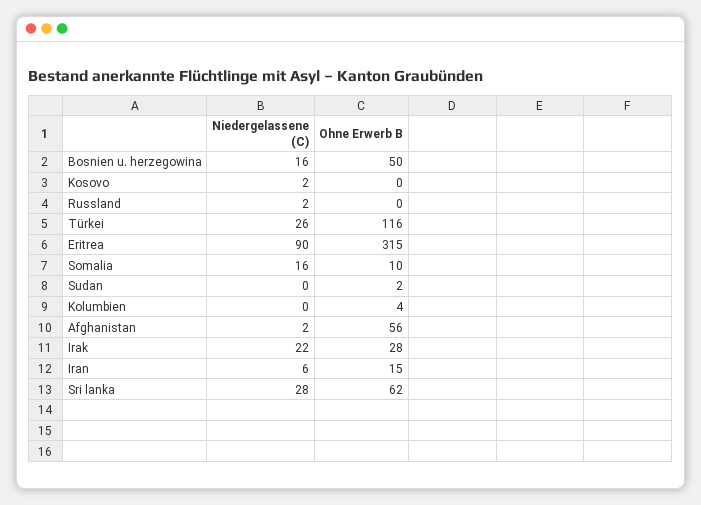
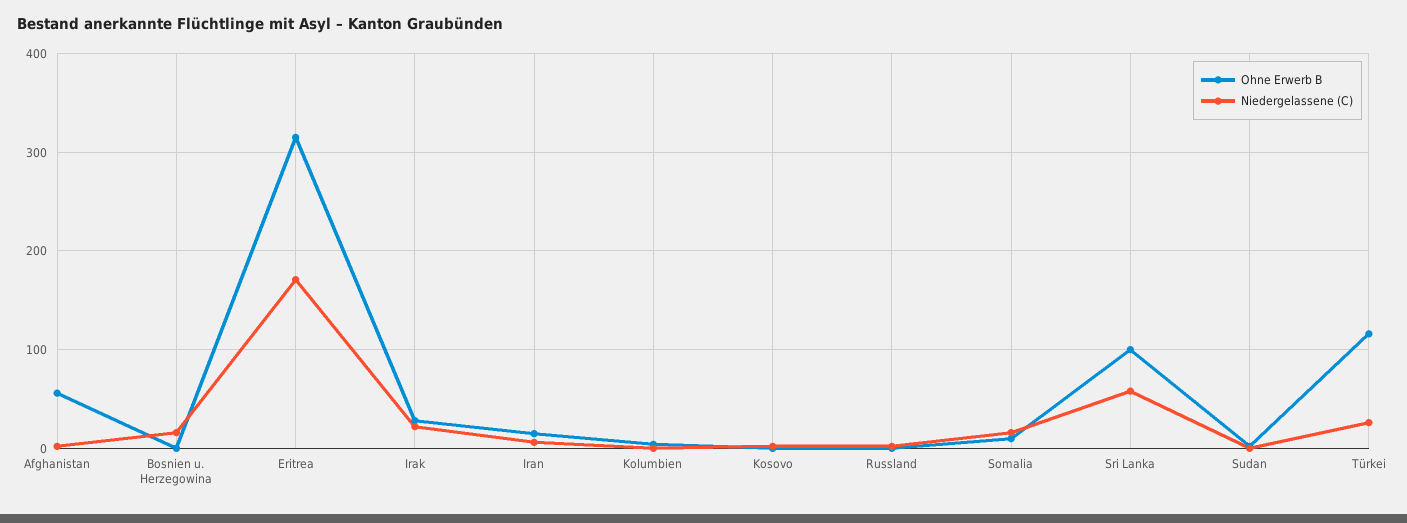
  {
    "Niedergelassene (C)": {
      "Bosnien u. herzegowina": 16,
      "Kosovo": 2,
      "Russland": 2,
      "Türkei": 26,
-     "Eritrea": 90,
+     "Eritrea": 170,
      "Somalia": 16,
      "Sudan": 0,
      "Kolumbien": 0,
      "Afghanistan": 2,
      "Irak": 22,
      "Iran": 6,
-     "Sri lanka": 28
+     "Sri lanka": 60
    },
    "Ohne Erwerb B": {
-     "Bosnien u. herzegowina": 50,
+     "Bosnien u. herzegowina": 0,
      "Kosovo": 0,
      "Russland": 0,
      "Türkei": 116,
      "Eritrea": 315,
      "Somalia": 10,
      "Sudan": 2,
      "Kolumbien": 4,
      "Afghanistan": 56,
      "Irak": 28,
      "Iran": 15,
-     "Sri lanka": 62
+     "Sri lanka": 100
    }
  }

